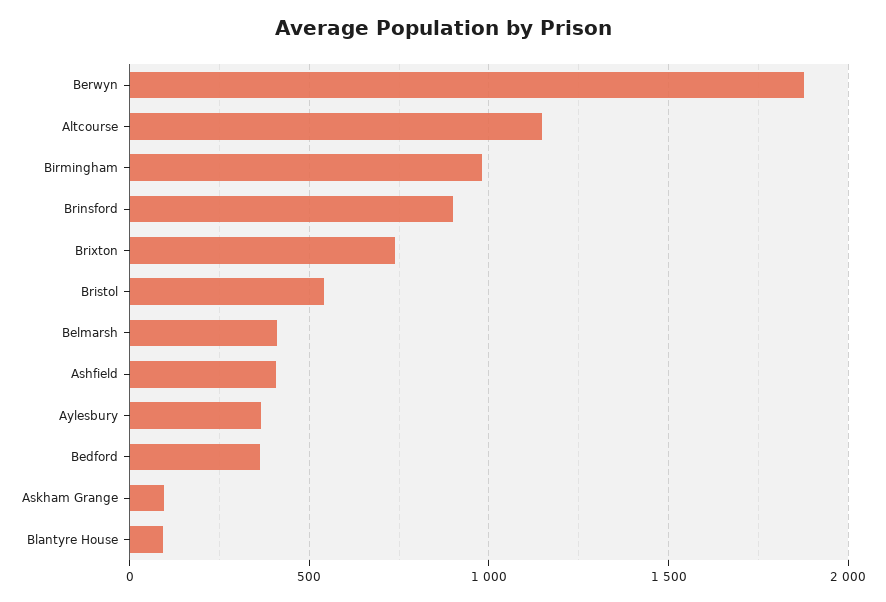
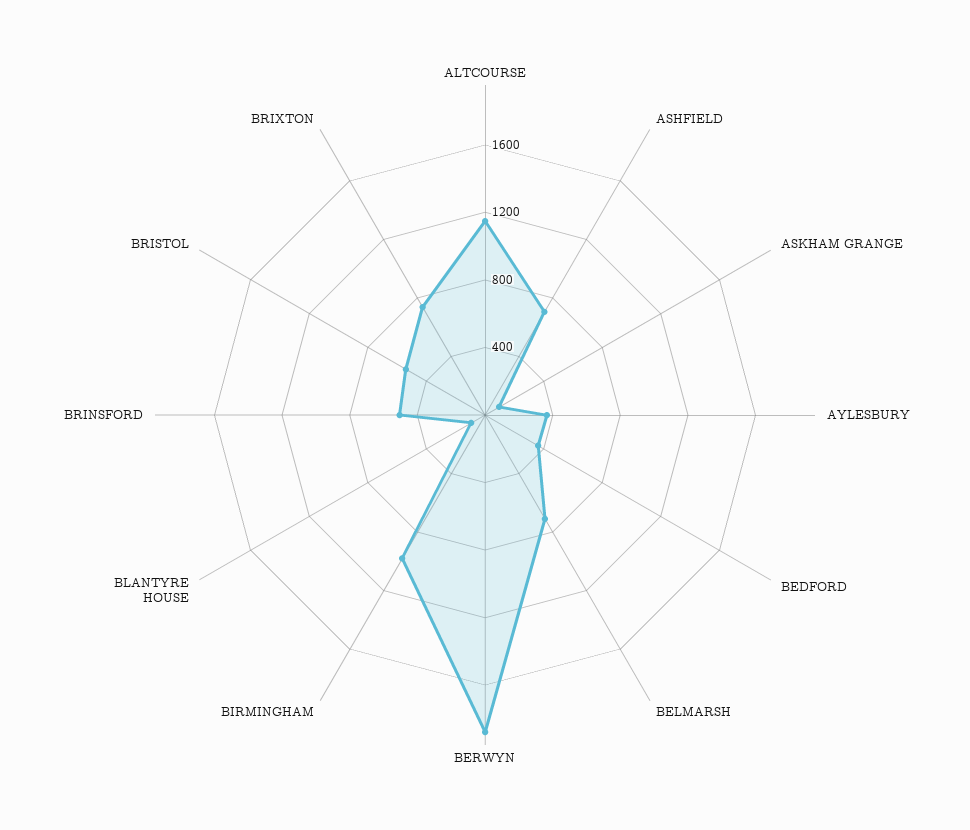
  {
    "Berwyn": 1900,
    "Altcourse": 1150,
    "Birmingham": 1000,
-   "Brinsford": 900,
+   "Brinsford": 500,
    "Brixton": 750,
    "Bristol": 550,
-   "Belmarsh": 400,
+   "Belmarsh": 700,
-   "Ashfield": 400,
+   "Ashfield": 700,
    "Aylesbury": 350,
    "Bedford": 350,
    "Askham Grange": 100,
    "Blantyre House": 100
  }

